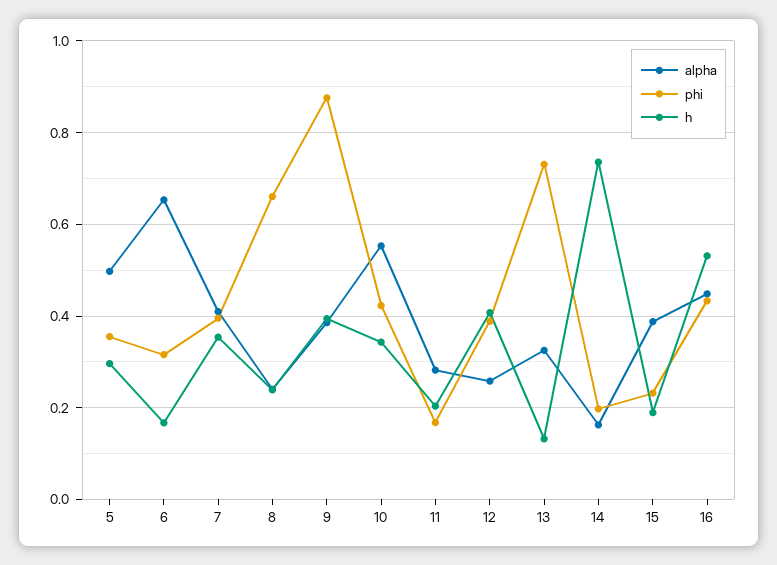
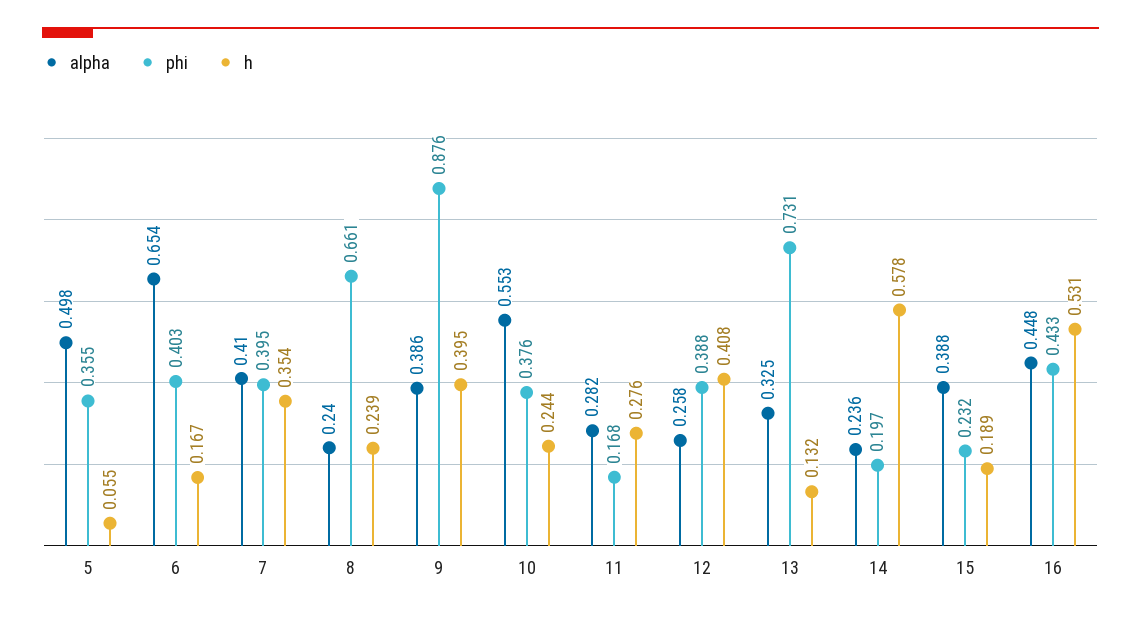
  {
    "alpha": {
      "5": 0.498,
      "6": 0.654,
      "7": 0.41,
      "8": 0.24,
      "9": 0.386,
      "10": 0.553,
      "11": 0.282,
      "12": 0.258,
      "13": 0.325,
-     "14": 0.16,
+     "14": 0.236,
      "15": 0.388,
      "16": 0.448
    },
    "phi": {
      "5": 0.355,
-     "6": 0.32,
+     "6": 0.403,
      "7": 0.395,
      "8": 0.661,
      "9": 0.876,
-     "10": 0.42,
+     "10": 0.376,
      "11": 0.168,
      "12": 0.388,
      "13": 0.731,
      "14": 0.197,
      "15": 0.232,
      "16": 0.433
    },
    "h": {
-     "5": 0.3,
+     "5": 0.055,
      "6": 0.167,
      "7": 0.354,
      "8": 0.239,
      "9": 0.395,
-     "10": 0.34,
+     "10": 0.244,
-     "11": 0.2,
+     "11": 0.276,
      "12": 0.408,
      "13": 0.132,
-     "14": 0.74,
+     "14": 0.578,
      "15": 0.189,
      "16": 0.531
    }
  }

